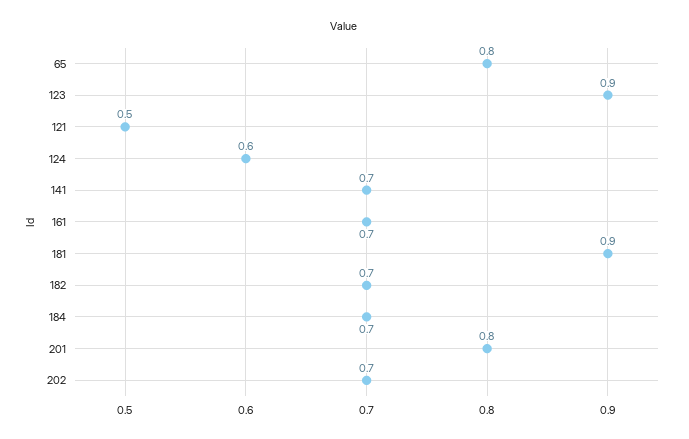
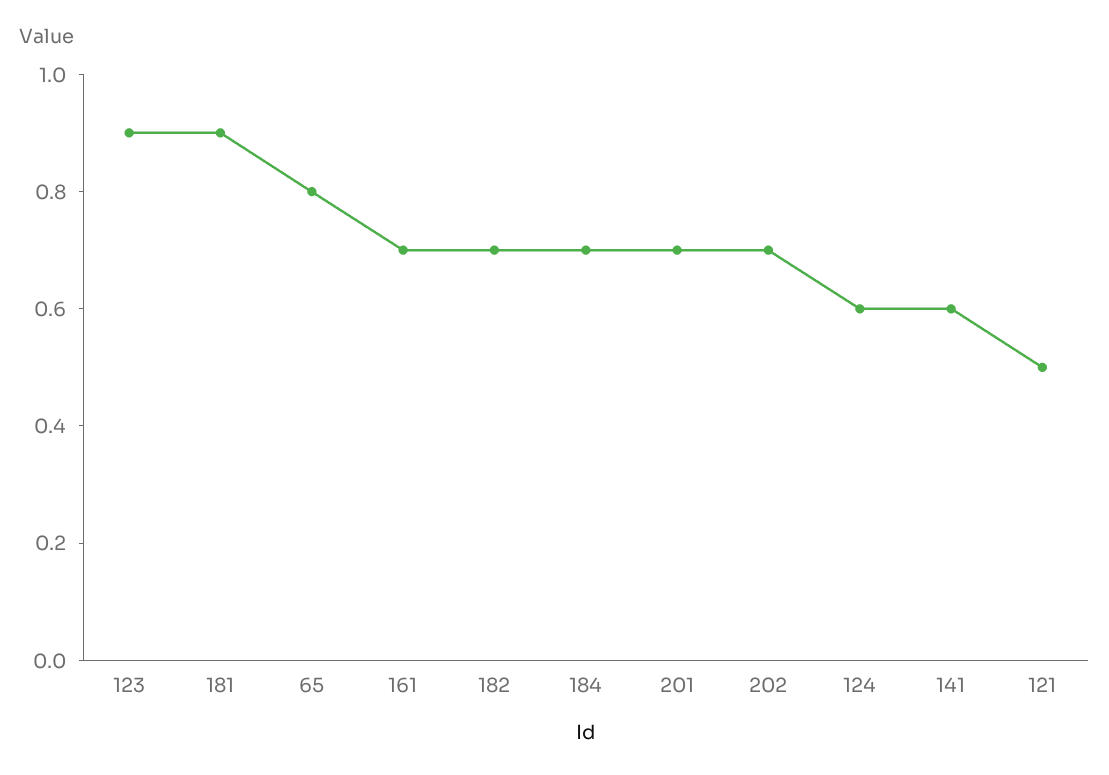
  {
    "65": 0.8,
    "123": 0.9,
    "121": 0.5,
    "124": 0.6,
-   "141": 0.7,
+   "141": 0.6,
    "161": 0.7,
    "181": 0.9,
    "182": 0.7,
    "184": 0.7,
-   "201": 0.8,
+   "201": 0.7,
    "202": 0.7
  }

